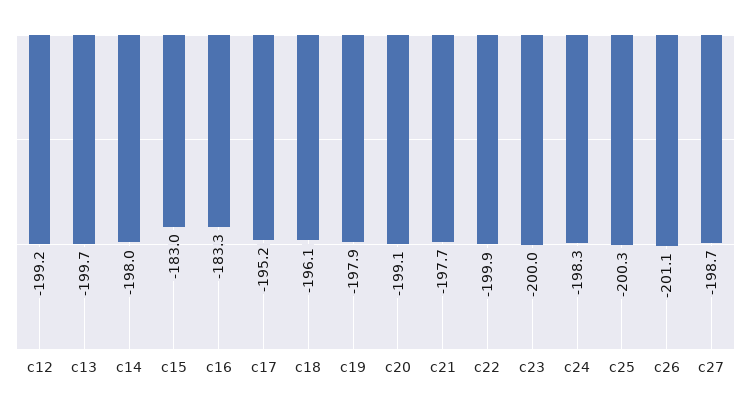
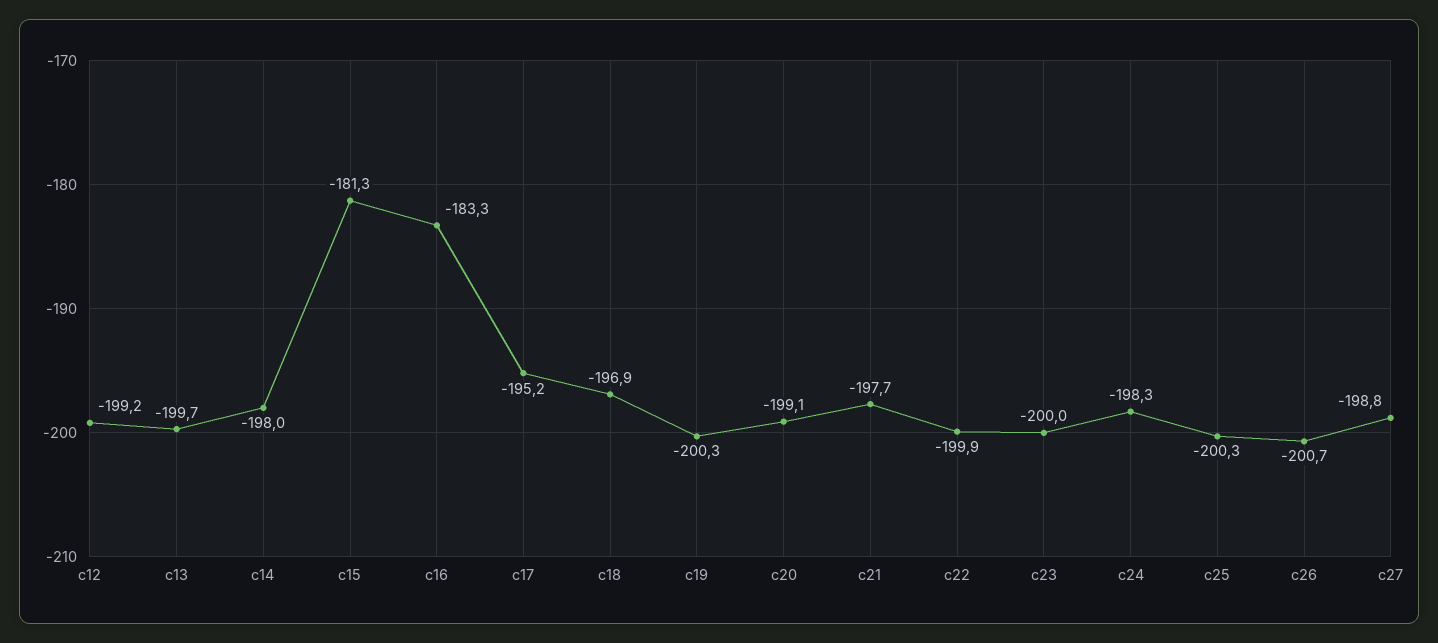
  {
    "c12": -199.2,
    "c13": -199.7,
    "c14": -198,
-   "c15": -183,
+   "c15": -181.3,
    "c16": -183.3,
    "c17": -195.2,
-   "c18": -196.1,
+   "c18": -196.9,
-   "c19": -197.9,
+   "c19": -200.3,
    "c20": -199.1,
    "c21": -197.7,
    "c22": -199.9,
    "c23": -200,
    "c24": -198.3,
    "c25": -200.3,
-   "c26": -201.1,
+   "c26": -200.7,
-   "c27": -198.7
+   "c27": -198.8
  }

